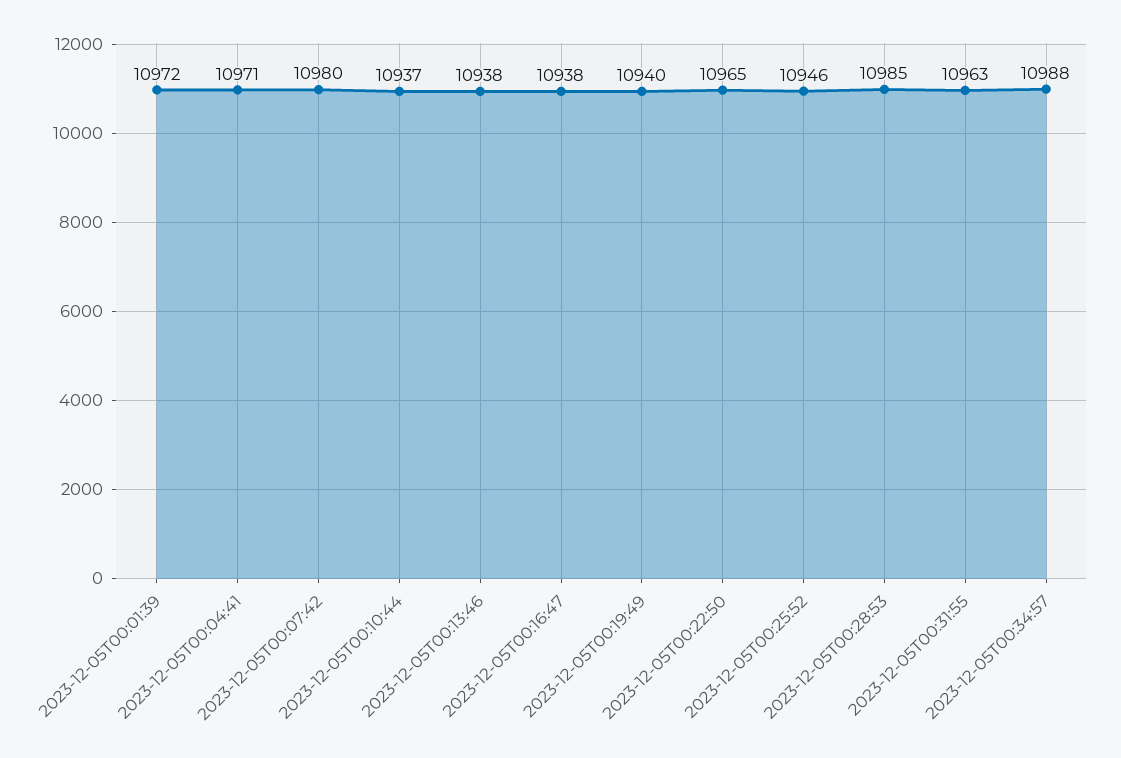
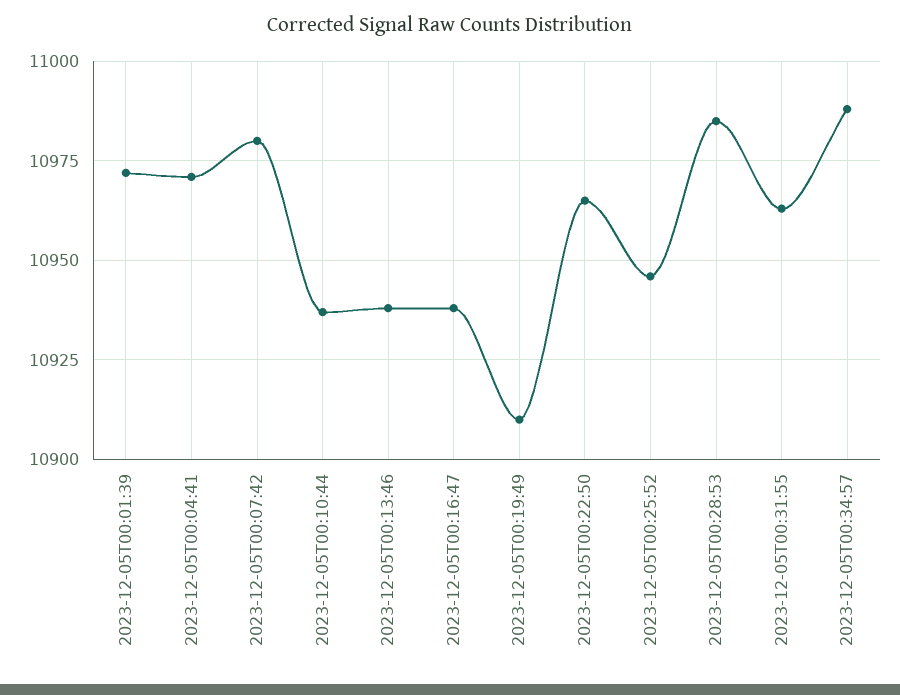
  {
    "2023-12-05T00:01:39": 10972,
    "2023-12-05T00:04:41": 10971,
    "2023-12-05T00:07:42": 10980,
    "2023-12-05T00:10:44": 10937,
    "2023-12-05T00:13:46": 10938,
    "2023-12-05T00:16:47": 10938,
-   "2023-12-05T00:19:49": 10940,
+   "2023-12-05T00:19:49": 10910,
    "2023-12-05T00:22:50": 10965,
    "2023-12-05T00:25:52": 10946,
    "2023-12-05T00:28:53": 10985,
    "2023-12-05T00:31:55": 10963,
    "2023-12-05T00:34:57": 10988
  }

